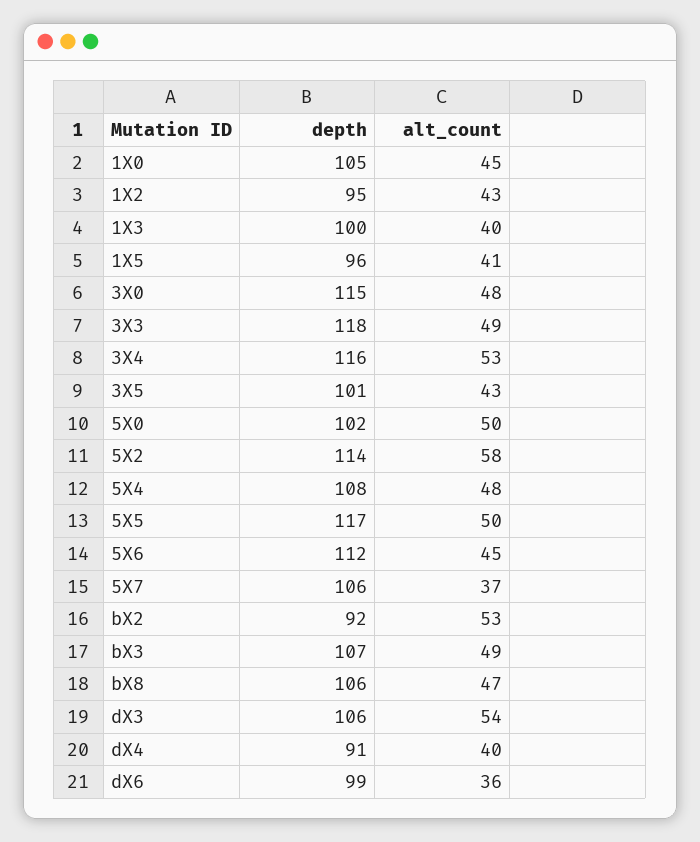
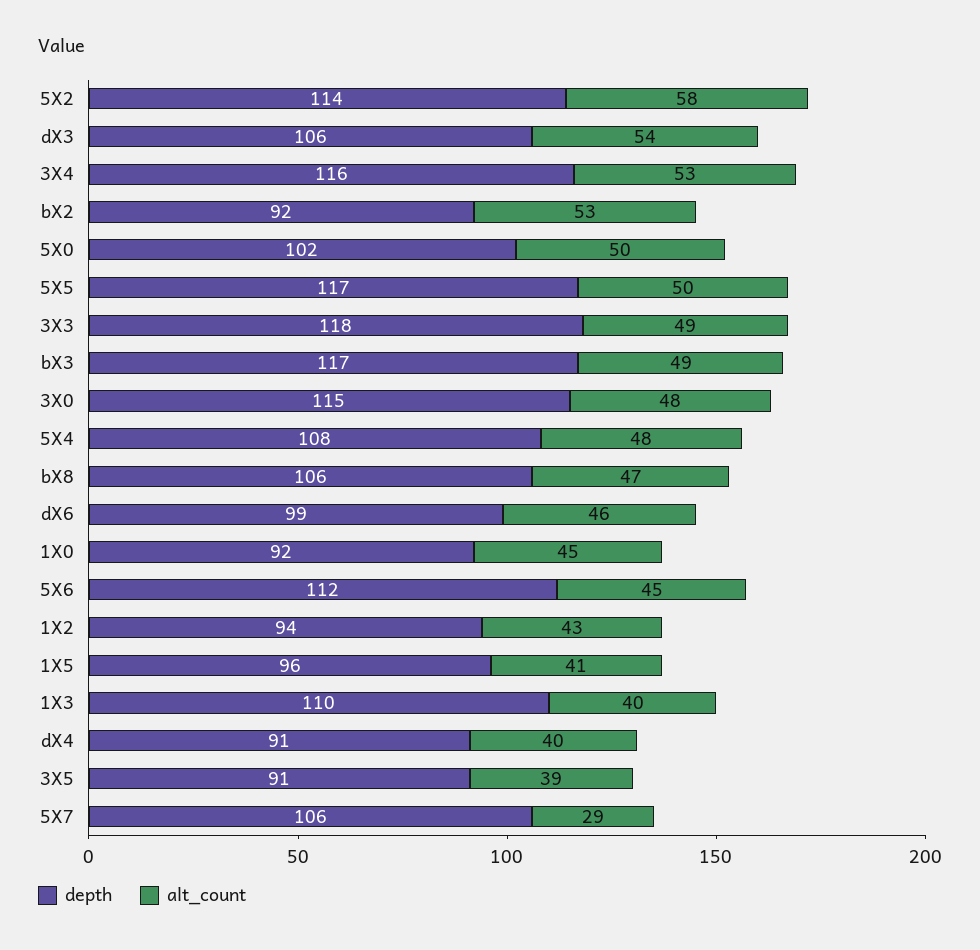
  {
    "depth": {
-     "1X0": 105,
+     "1X0": 92,
-     "1X2": 95,
+     "1X2": 94,
-     "1X3": 100,
+     "1X3": 110,
      "1X5": 96,
      "3X0": 115,
      "3X3": 118,
      "3X4": 116,
-     "3X5": 101,
+     "3X5": 91,
      "5X0": 102,
      "5X2": 114,
      "5X4": 108,
      "5X5": 117,
      "5X6": 112,
      "5X7": 106,
      "bX2": 92,
-     "bX3": 107,
+     "bX3": 117,
      "bX8": 106,
      "dX3": 106,
      "dX4": 91,
      "dX6": 99
    },
    "alt_count": {
      "1X0": 45,
      "1X2": 43,
      "1X3": 40,
      "1X5": 41,
      "3X0": 48,
      "3X3": 49,
      "3X4": 53,
-     "3X5": 43,
+     "3X5": 39,
      "5X0": 50,
      "5X2": 58,
      "5X4": 48,
      "5X5": 50,
      "5X6": 45,
-     "5X7": 37,
+     "5X7": 29,
      "bX2": 53,
      "bX3": 49,
      "bX8": 47,
      "dX3": 54,
      "dX4": 40,
-     "dX6": 36
+     "dX6": 46
    }
  }

